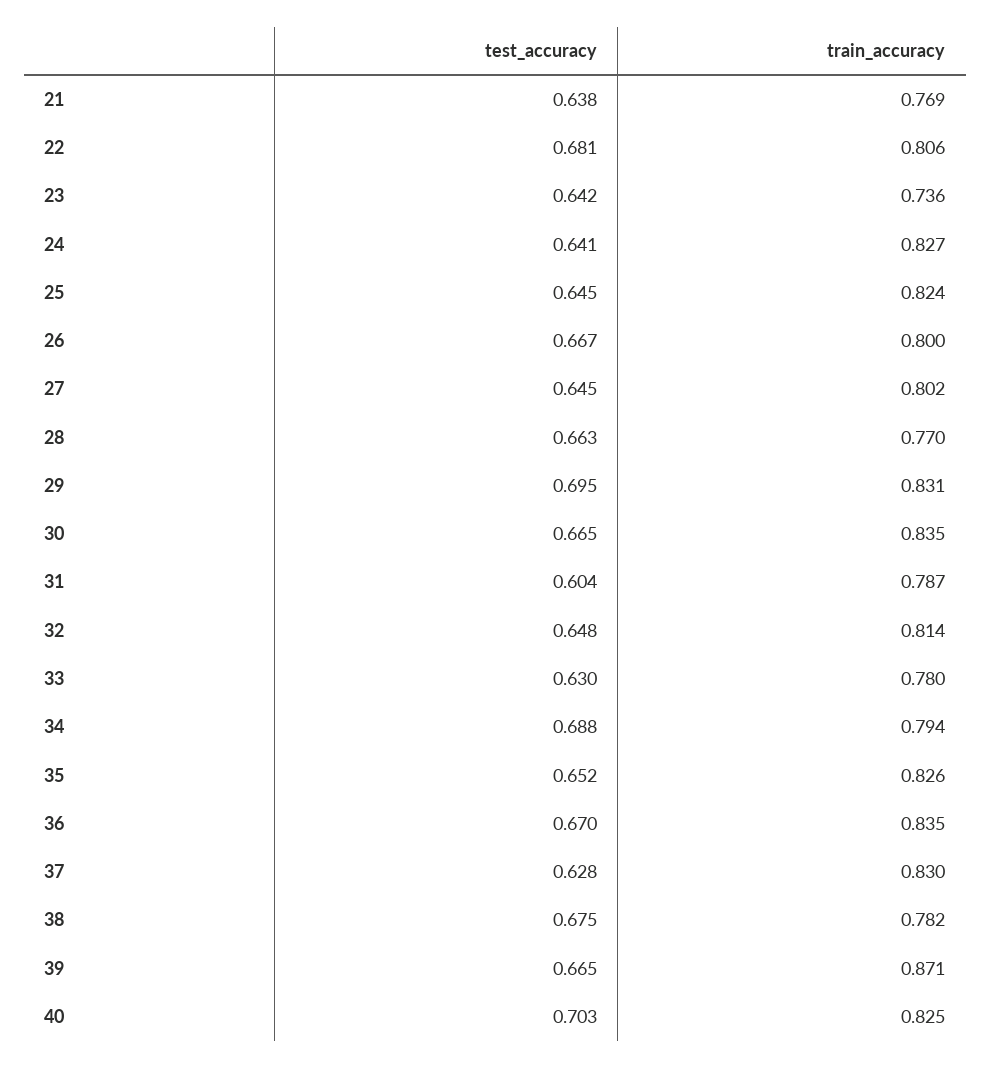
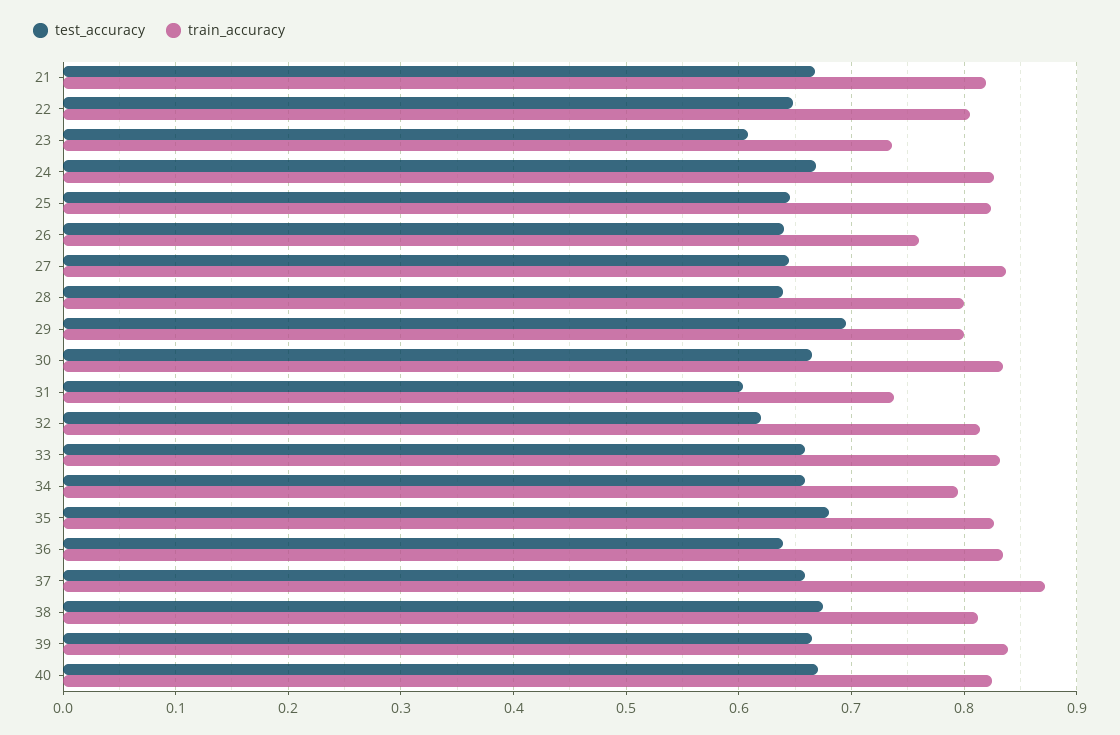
  {
    "test_accuracy": {
-     "21": 0.638,
+     "21": 0.67,
-     "22": 0.681,
+     "22": 0.65,
-     "23": 0.642,
+     "23": 0.61,
-     "24": 0.641,
+     "24": 0.67,
      "25": 0.645,
-     "26": 0.667,
+     "26": 0.64,
      "27": 0.645,
-     "28": 0.663,
+     "28": 0.64,
      "29": 0.695,
      "30": 0.665,
      "31": 0.604,
-     "32": 0.648,
+     "32": 0.62,
-     "33": 0.63,
+     "33": 0.66,
-     "34": 0.688,
+     "34": 0.66,
-     "35": 0.652,
+     "35": 0.68,
-     "36": 0.67,
+     "36": 0.64,
-     "37": 0.628,
+     "37": 0.66,
      "38": 0.675,
      "39": 0.665,
-     "40": 0.703
+     "40": 0.67
    },
    "train_accuracy": {
-     "21": 0.769,
+     "21": 0.82,
      "22": 0.806,
      "23": 0.736,
      "24": 0.827,
      "25": 0.824,
-     "26": 0.8,
+     "26": 0.76,
-     "27": 0.802,
+     "27": 0.84,
-     "28": 0.77,
+     "28": 0.8,
-     "29": 0.831,
+     "29": 0.8,
      "30": 0.835,
-     "31": 0.787,
+     "31": 0.74,
      "32": 0.814,
-     "33": 0.78,
+     "33": 0.83,
      "34": 0.794,
      "35": 0.826,
      "36": 0.835,
-     "37": 0.83,
+     "37": 0.87,
-     "38": 0.782,
+     "38": 0.81,
-     "39": 0.871,
+     "39": 0.84,
      "40": 0.825
    }
  }

